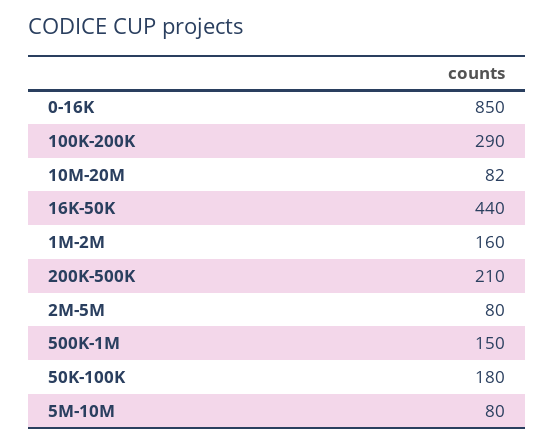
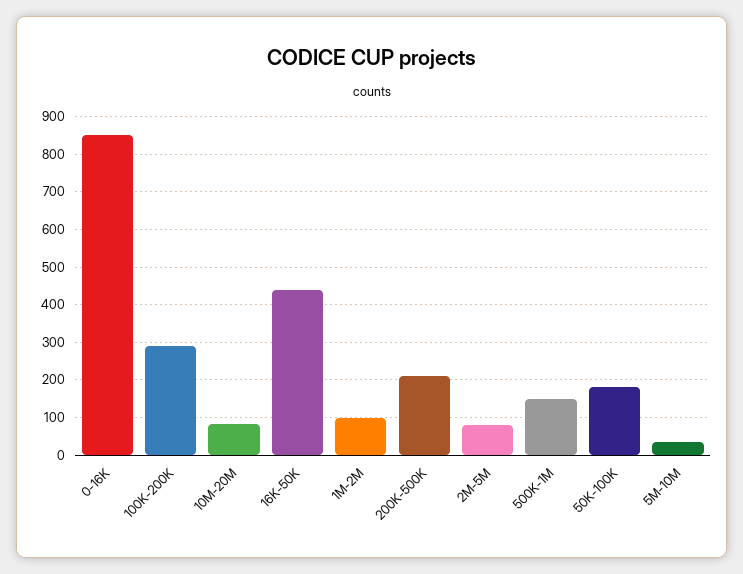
  {
    "0-16K": 850,
    "100K-200K": 290,
    "10M-20M": 82,
    "16K-50K": 440,
-   "1M-2M": 160,
+   "1M-2M": 100,
    "200K-500K": 210,
    "2M-5M": 80,
    "500K-1M": 150,
    "50K-100K": 180,
-   "5M-10M": 80
+   "5M-10M": 40
  }

